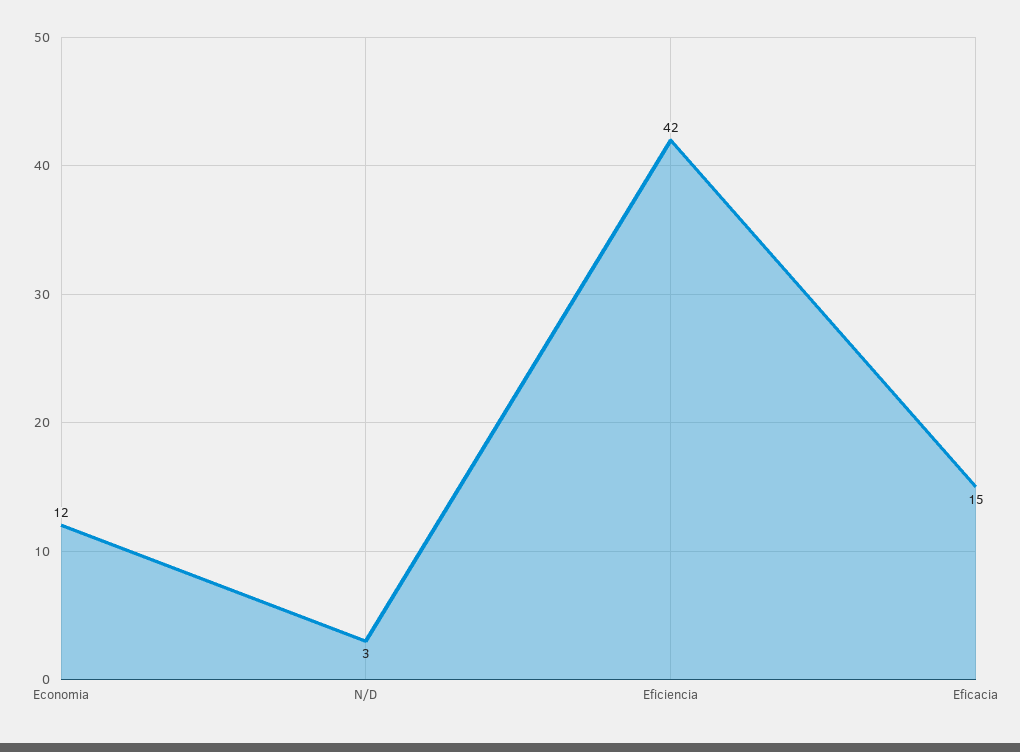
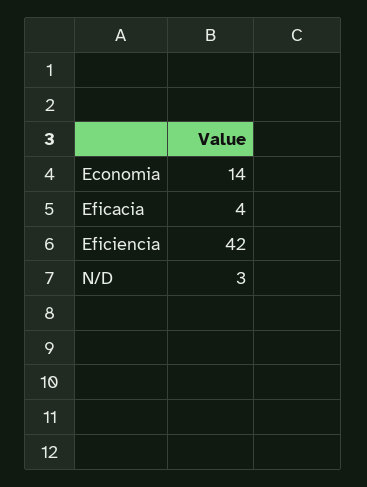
  {
-   "Economia": 12,
+   "Economia": 14,
    "N/D": 3,
    "Eficiencia": 42,
-   "Eficacia": 15
+   "Eficacia": 4
  }

